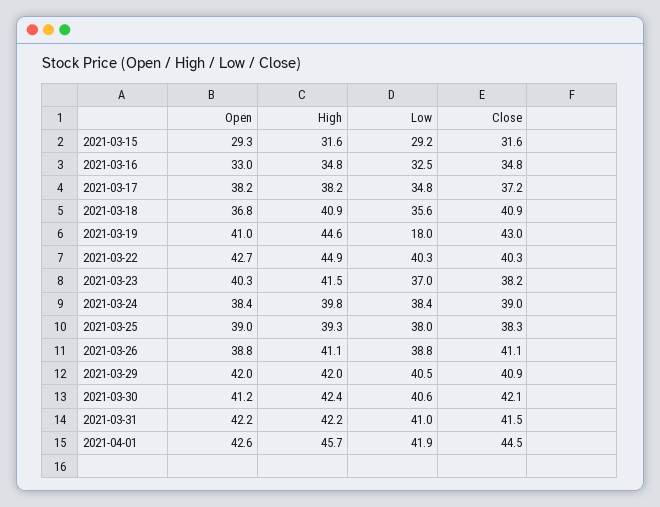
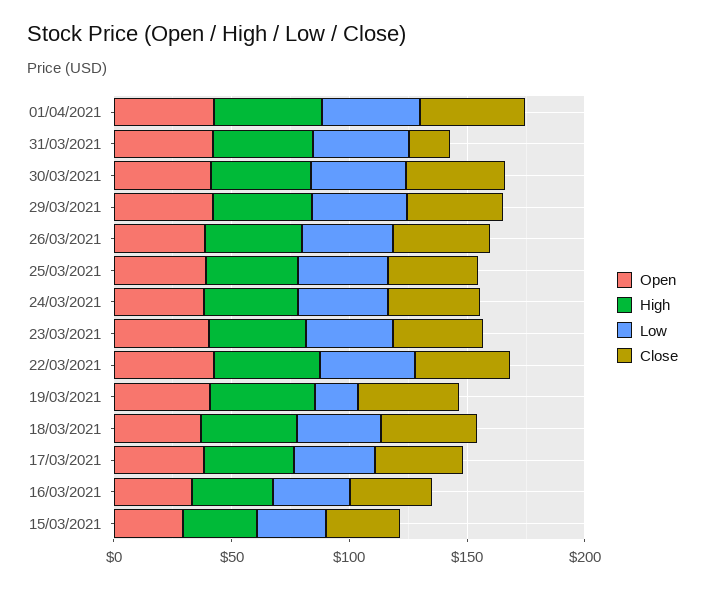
  {
    "Open": {
      "2021-03-15": 29.3,
      "2021-03-16": 33,
      "2021-03-17": 38.2,
      "2021-03-18": 36.8,
      "2021-03-19": 41,
      "2021-03-22": 42.7,
      "2021-03-23": 40.3,
      "2021-03-24": 38.4,
      "2021-03-25": 39,
      "2021-03-26": 38.8,
      "2021-03-29": 42,
      "2021-03-30": 41.2,
      "2021-03-31": 42.2,
      "2021-04-01": 42.6
    },
    "High": {
      "2021-03-15": 31.6,
      "2021-03-16": 34.8,
      "2021-03-17": 38.2,
      "2021-03-18": 40.9,
      "2021-03-19": 44.6,
      "2021-03-22": 44.9,
      "2021-03-23": 41.5,
      "2021-03-24": 39.8,
      "2021-03-25": 39.3,
      "2021-03-26": 41.1,
      "2021-03-29": 42,
      "2021-03-30": 42.4,
      "2021-03-31": 42.2,
      "2021-04-01": 45.7
    },
    "Low": {
      "2021-03-15": 29.2,
      "2021-03-16": 32.5,
      "2021-03-17": 34.8,
      "2021-03-18": 35.6,
      "2021-03-19": 18,
      "2021-03-22": 40.3,
      "2021-03-23": 37,
      "2021-03-24": 38.4,
      "2021-03-25": 38,
      "2021-03-26": 38.8,
      "2021-03-29": 40.5,
      "2021-03-30": 40.6,
      "2021-03-31": 41,
      "2021-04-01": 41.9
    },
    "Close": {
      "2021-03-15": 31.6,
      "2021-03-16": 34.8,
      "2021-03-17": 37.2,
      "2021-03-18": 40.9,
      "2021-03-19": 43,
      "2021-03-22": 40.3,
      "2021-03-23": 38.2,
      "2021-03-24": 39,
      "2021-03-25": 38.3,
      "2021-03-26": 41.1,
      "2021-03-29": 40.9,
      "2021-03-30": 42.1,
-     "2021-03-31": 41.5,
+     "2021-03-31": 20,
      "2021-04-01": 44.5
    }
  }

